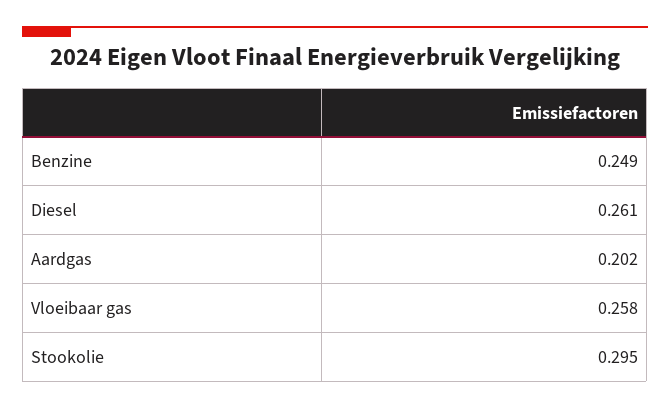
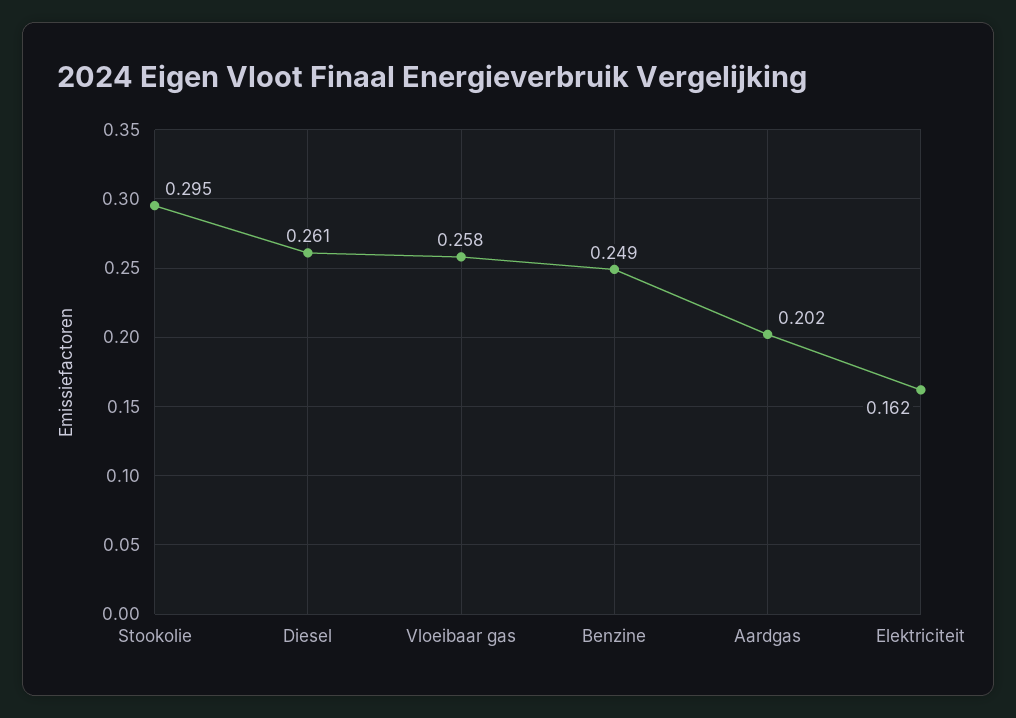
  {
    "Benzine": 0.249,
    "Diesel": 0.261,
    "Aardgas": 0.202,
    "Vloeibaar gas": 0.258,
-   "Stookolie": 0.295
+   "Stookolie": 0.295,
+   "Elektriciteit": 0.162
  }

